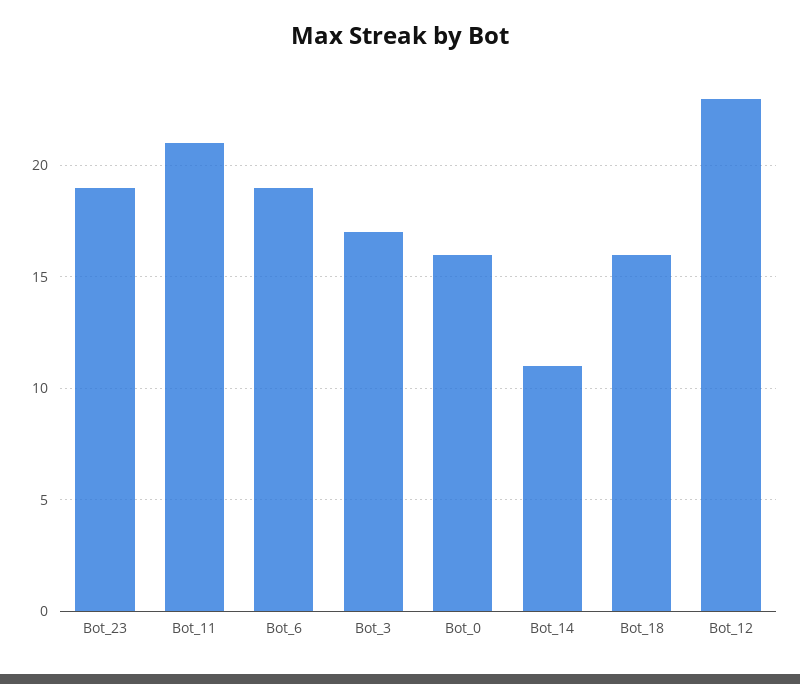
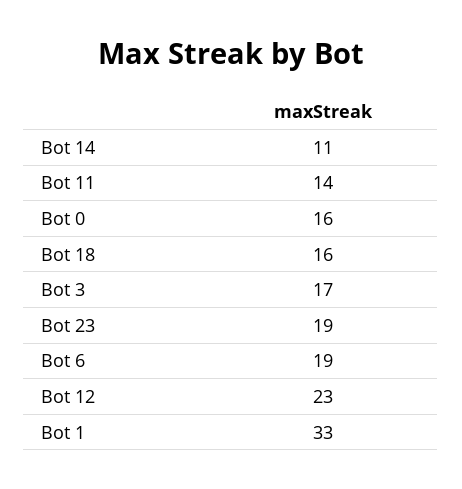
  {
    "Bot_23": 19,
-   "Bot_11": 21,
+   "Bot_11": 14,
    "Bot_6": 19,
    "Bot_3": 17,
    "Bot_0": 16,
    "Bot_14": 11,
    "Bot_18": 16,
-   "Bot_12": 23
+   "Bot_12": 23,
+   "Bot 1": 33
  }

